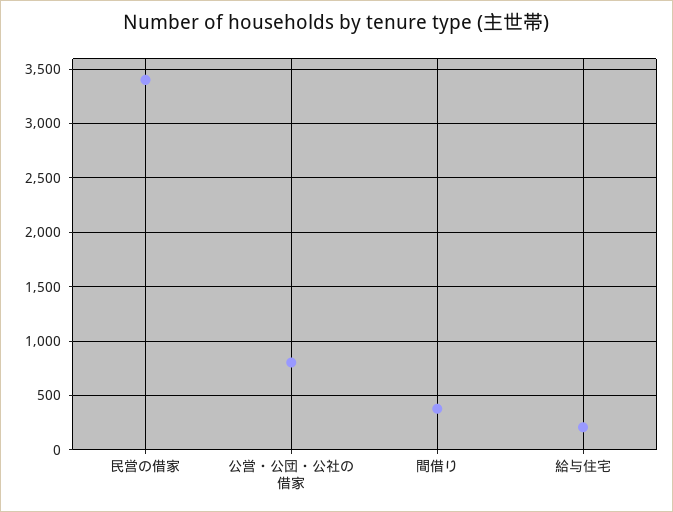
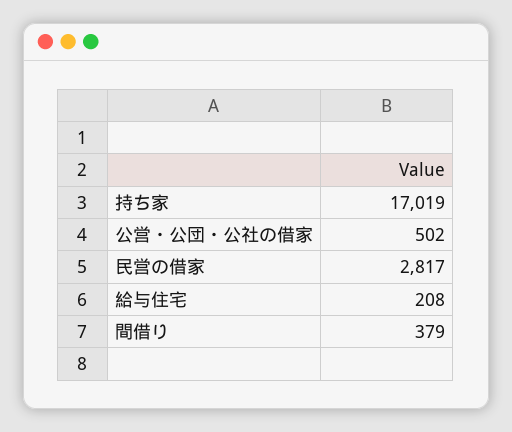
  {
-   "民営の借家": 3400,
+   "民営の借家": 2817,
-   "公営・公団・公社の借家": 800,
+   "公営・公団・公社の借家": 502,
    "間借り": 379,
-   "給与住宅": 208
+   "給与住宅": 208,
+   "持ち家": 17019
  }

